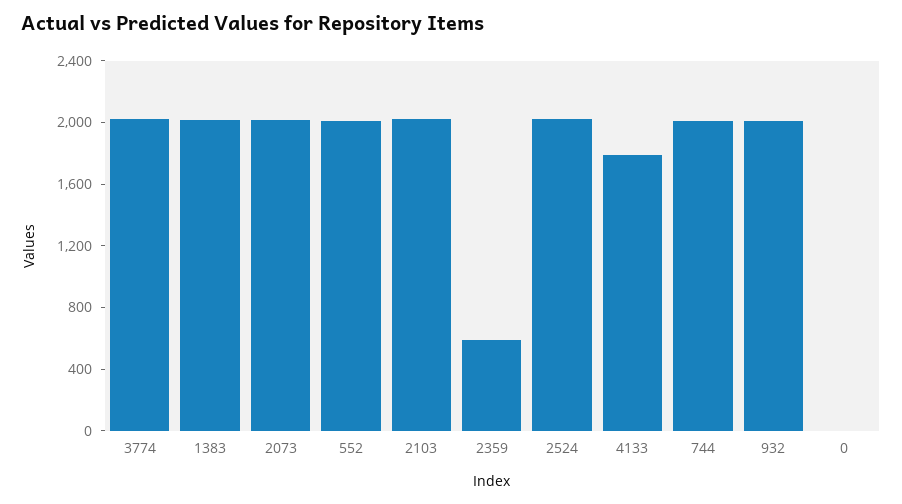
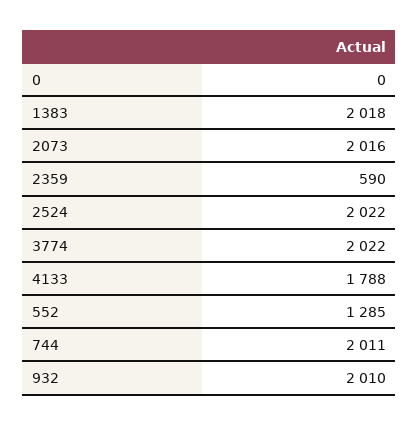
  {
    "3774": 2022,
    "1383": 2018,
    "2073": 2016,
-   "552": 2000,
+   "552": 1285,
-   "2103": 2000,
    "2359": 590,
    "2524": 2022,
    "4133": 1788,
    "744": 2011,
    "932": 2010,
    "0": 0
  }

